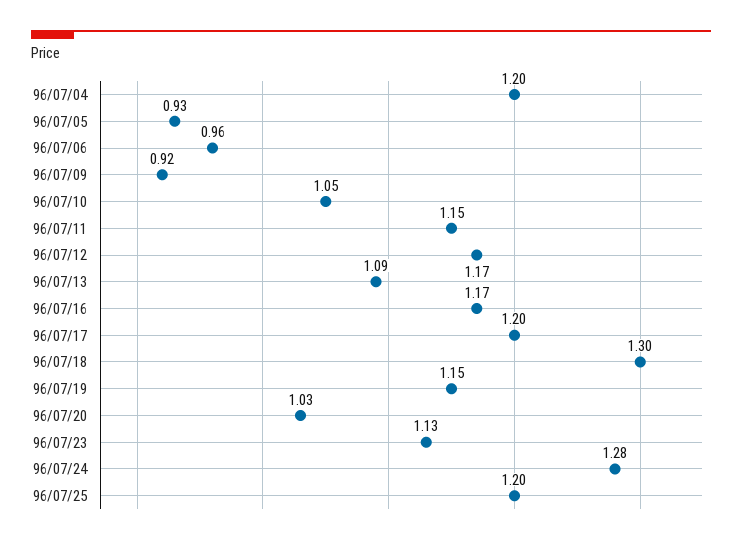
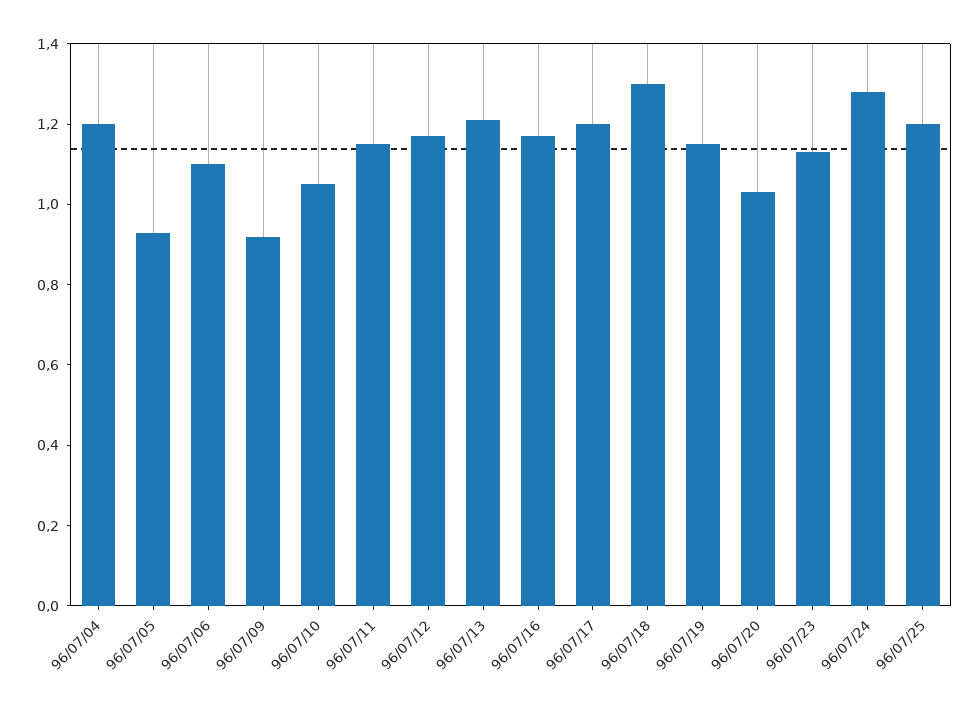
  {
    "96/07/04": 1.2,
    "96/07/05": 0.93,
-   "96/07/06": 0.96,
+   "96/07/06": 1.1,
    "96/07/09": 0.92,
    "96/07/10": 1.05,
    "96/07/11": 1.15,
    "96/07/12": 1.17,
-   "96/07/13": 1.09,
+   "96/07/13": 1.2,
    "96/07/16": 1.17,
    "96/07/17": 1.2,
    "96/07/18": 1.3,
    "96/07/19": 1.15,
    "96/07/20": 1.03,
    "96/07/23": 1.13,
    "96/07/24": 1.28,
    "96/07/25": 1.2
  }

